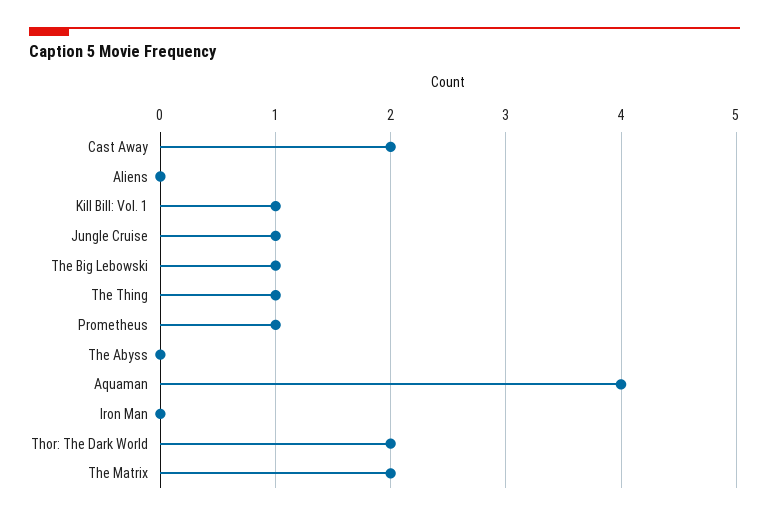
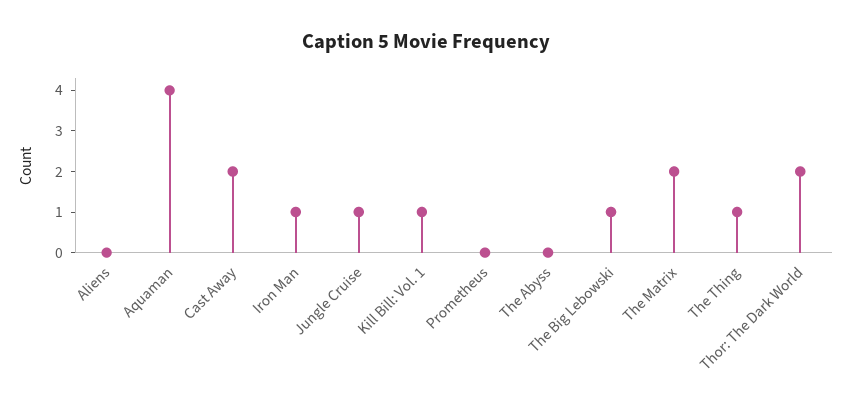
  {
    "Cast Away": 2,
    "Aliens": 0,
    "Kill Bill: Vol. 1": 1,
    "Jungle Cruise": 1,
    "The Big Lebowski": 1,
    "The Thing": 1,
-   "Prometheus": 1,
+   "Prometheus": 0,
    "The Abyss": 0,
    "Aquaman": 4,
-   "Iron Man": 0,
+   "Iron Man": 1,
    "Thor: The Dark World": 2,
    "The Matrix": 2
  }

